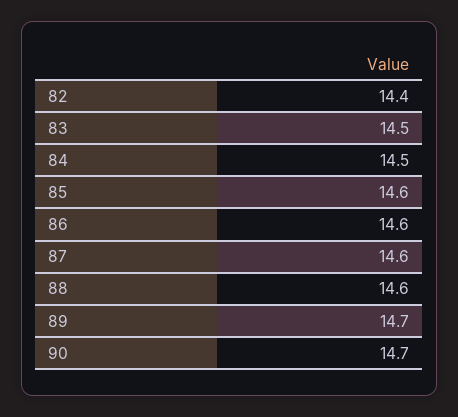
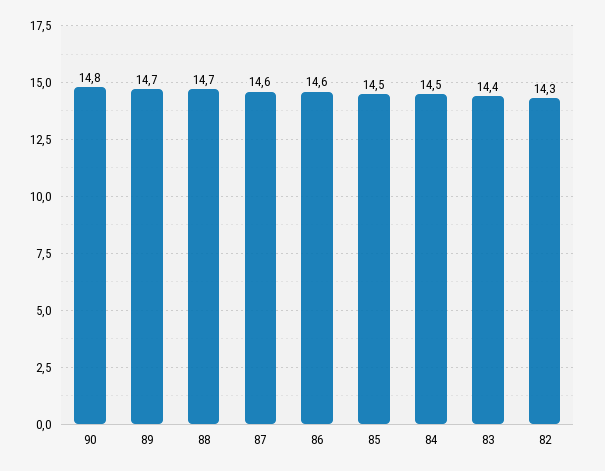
  {
-   "82": 14.4,
+   "82": 14.3,
-   "83": 14.5,
+   "83": 14.4,
    "84": 14.5,
-   "85": 14.6,
+   "85": 14.5,
    "86": 14.6,
    "87": 14.6,
-   "88": 14.6,
+   "88": 14.7,
    "89": 14.7,
-   "90": 14.7
+   "90": 14.8
  }

